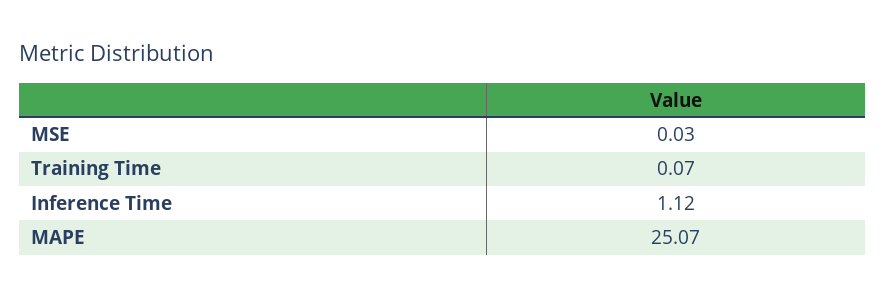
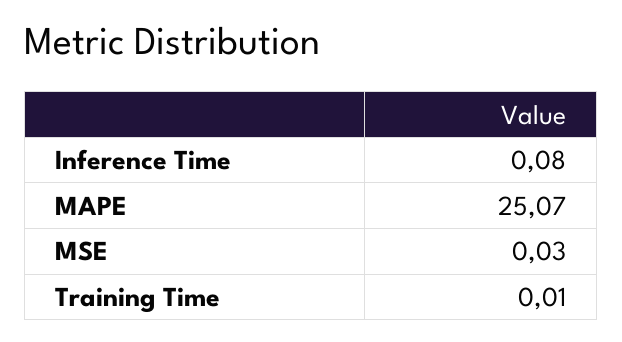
  {
    "MSE": 0.03,
-   "Training Time": 0.07,
+   "Training Time": 0.01,
-   "Inference Time": 1.12,
+   "Inference Time": 0.08,
    "MAPE": 25.07
  }

